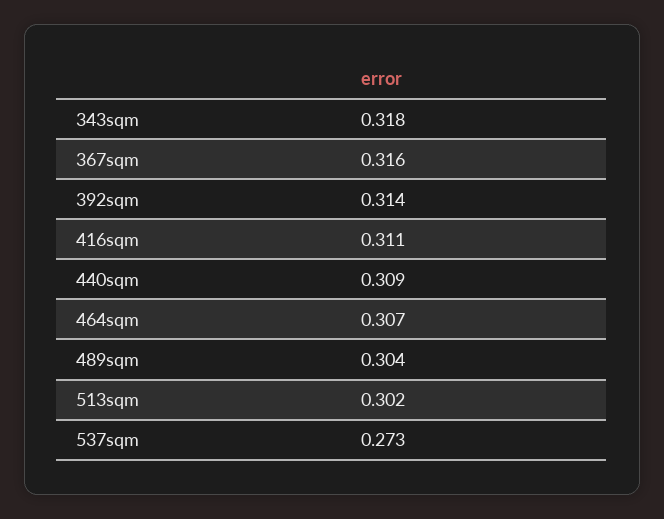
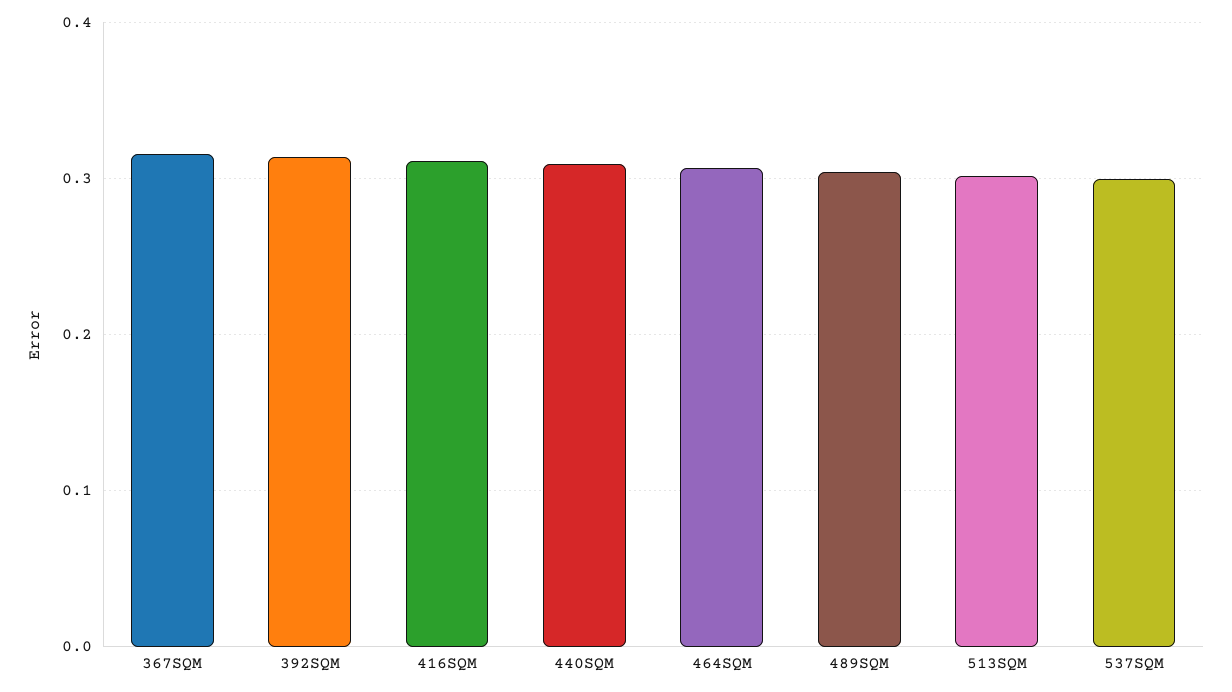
  {
-   "343sqm": 0.318,
    "367sqm": 0.316,
    "392sqm": 0.314,
    "416sqm": 0.311,
    "440sqm": 0.309,
    "464sqm": 0.307,
    "489sqm": 0.304,
    "513sqm": 0.302,
-   "537sqm": 0.273
+   "537sqm": 0.3
  }

